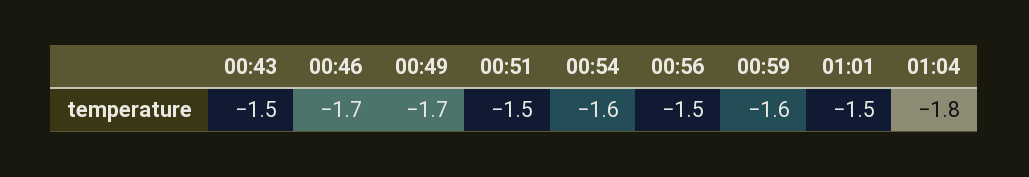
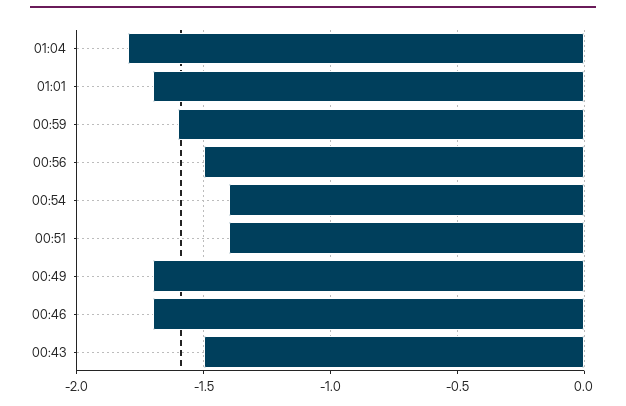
  {
    "00:43": -1.5,
    "00:46": -1.7,
    "00:49": -1.7,
-   "00:51": -1.5,
+   "00:51": -1.4,
-   "00:54": -1.6,
+   "00:54": -1.4,
    "00:56": -1.5,
    "00:59": -1.6,
-   "01:01": -1.5,
+   "01:01": -1.7,
    "01:04": -1.8
  }

